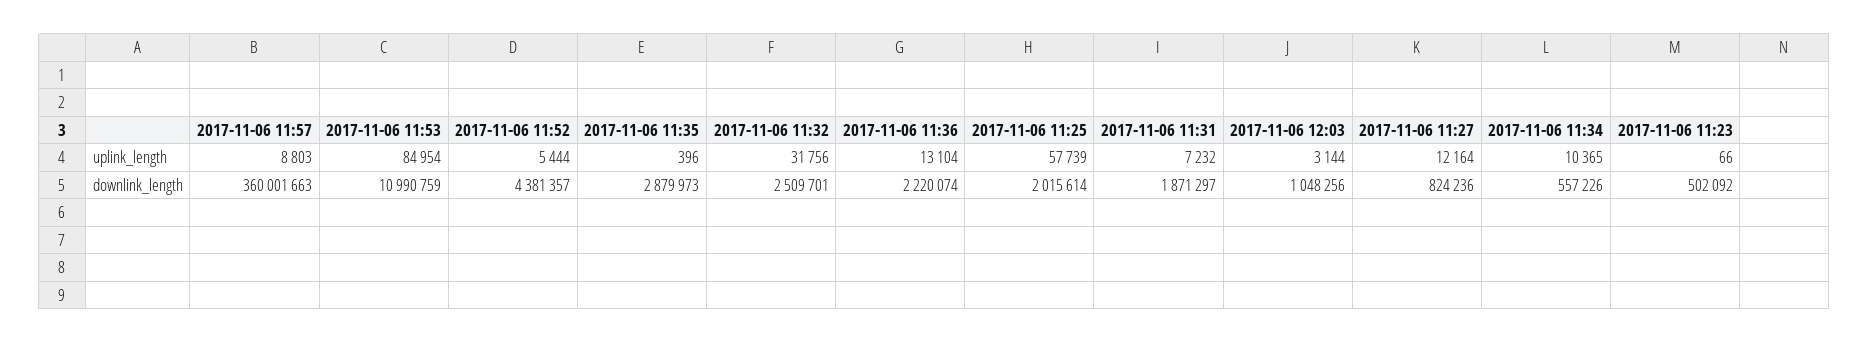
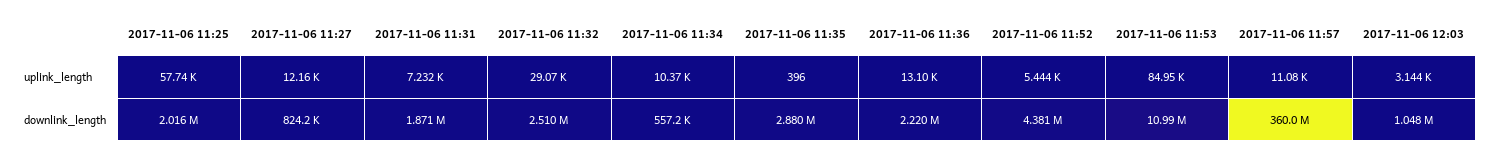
  {
    "2017-11-06 11:57": {
-     "uplink_length": 8803,
+     "uplink_length": 11080,
      "downlink_length": 360001663
    },
    "2017-11-06 11:53": {
      "uplink_length": 84954,
      "downlink_length": 10990759
    },
    "2017-11-06 11:52": {
      "uplink_length": 5444,
      "downlink_length": 4381357
    },
    "2017-11-06 11:35": {
      "uplink_length": 396,
      "downlink_length": 2879973
    },
    "2017-11-06 11:32": {
-     "uplink_length": 31756,
+     "uplink_length": 29070,
      "downlink_length": 2509701
    },
    "2017-11-06 11:36": {
      "uplink_length": 13104,
      "downlink_length": 2220074
    },
    "2017-11-06 11:25": {
      "uplink_length": 57739,
      "downlink_length": 2015614
    },
    "2017-11-06 11:31": {
      "uplink_length": 7232,
      "downlink_length": 1871297
    },
    "2017-11-06 12:03": {
      "uplink_length": 3144,
      "downlink_length": 1048256
    },
    "2017-11-06 11:27": {
      "uplink_length": 12164,
      "downlink_length": 824236
    },
    "2017-11-06 11:34": {
      "uplink_length": 10365,
      "downlink_length": 557226
-   },
+   }
-   "2017-11-06 11:23": {
-     "uplink_length": 66,
-     "downlink_length": 502092
-   }
  }

